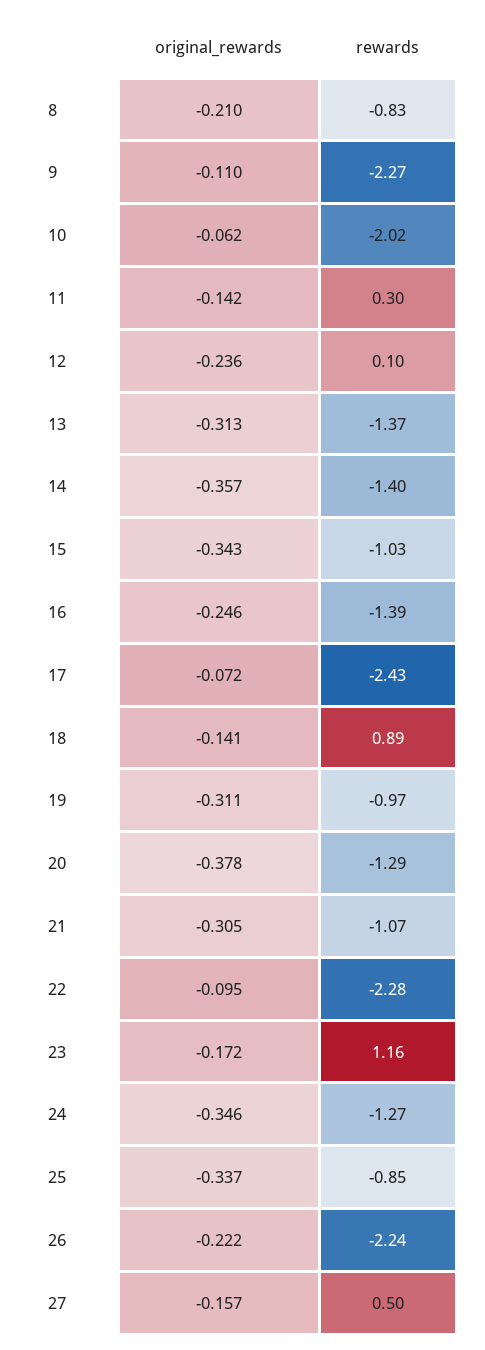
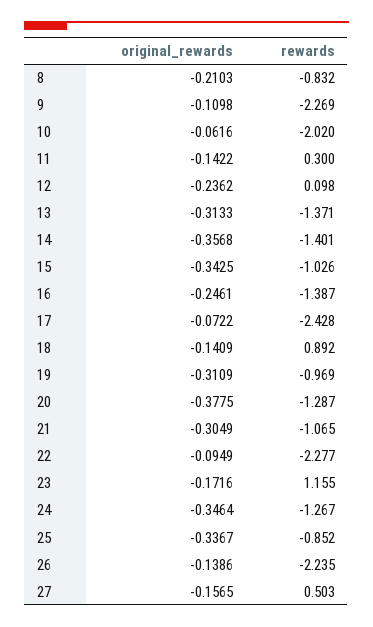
  {
    "original_rewards": {
      "8": -0.2103,
      "9": -0.1098,
      "10": -0.0616,
      "11": -0.1422,
      "12": -0.2362,
      "13": -0.3133,
      "14": -0.3568,
      "15": -0.3425,
      "16": -0.2461,
      "17": -0.0722,
      "18": -0.1409,
      "19": -0.3109,
      "20": -0.3775,
      "21": -0.3049,
      "22": -0.0949,
      "23": -0.1716,
      "24": -0.3464,
      "25": -0.3367,
-     "26": -0.222,
+     "26": -0.1386,
      "27": -0.1565
    },
    "rewards": {
      "8": -0.832,
      "9": -2.269,
      "10": -2.02,
      "11": 0.3,
      "12": 0.098,
      "13": -1.371,
      "14": -1.401,
      "15": -1.026,
      "16": -1.387,
      "17": -2.428,
      "18": 0.892,
      "19": -0.969,
      "20": -1.287,
      "21": -1.065,
      "22": -2.277,
      "23": 1.155,
      "24": -1.267,
      "25": -0.852,
      "26": -2.235,
      "27": 0.503
    }
  }

